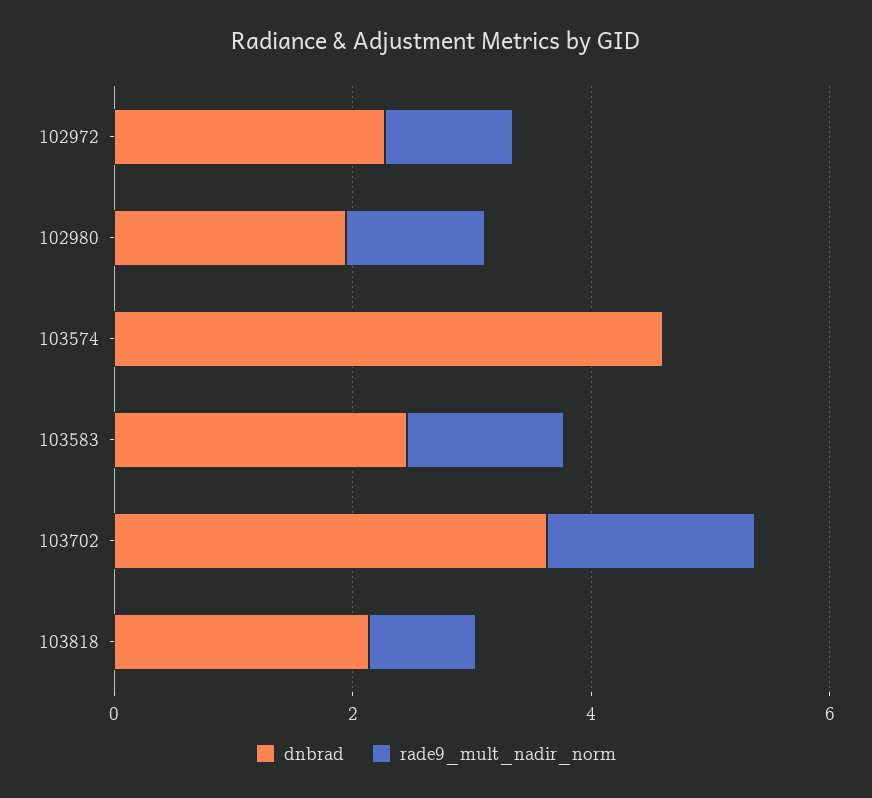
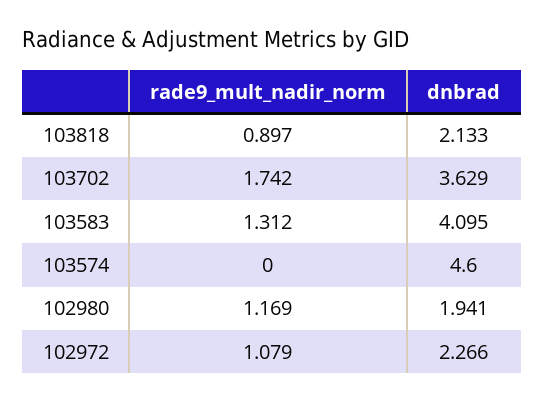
  {
    "dnbrad": {
      "102972": 2.266,
      "102980": 1.941,
      "103574": 4.6,
-     "103583": 2.5,
+     "103583": 4.095,
      "103702": 3.629,
      "103818": 2.133
    },
    "rade9_mult_nadir_norm": {
      "102972": 1.079,
      "102980": 1.169,
      "103574": 0,
      "103583": 1.312,
      "103702": 1.742,
      "103818": 0.897
    }
  }

